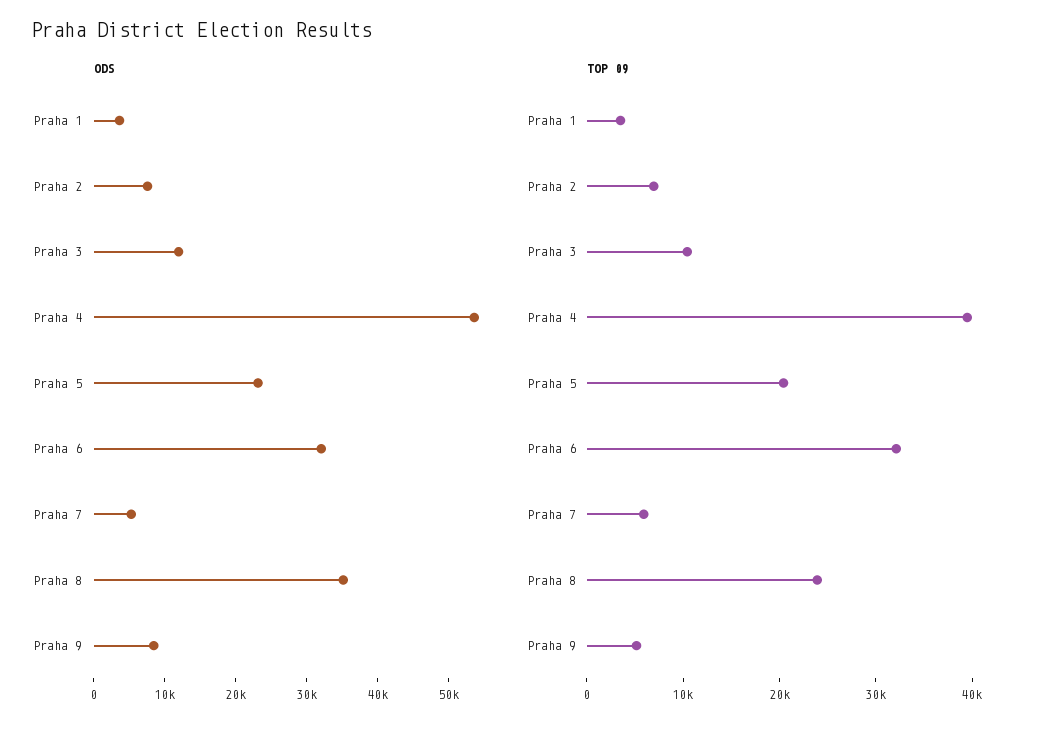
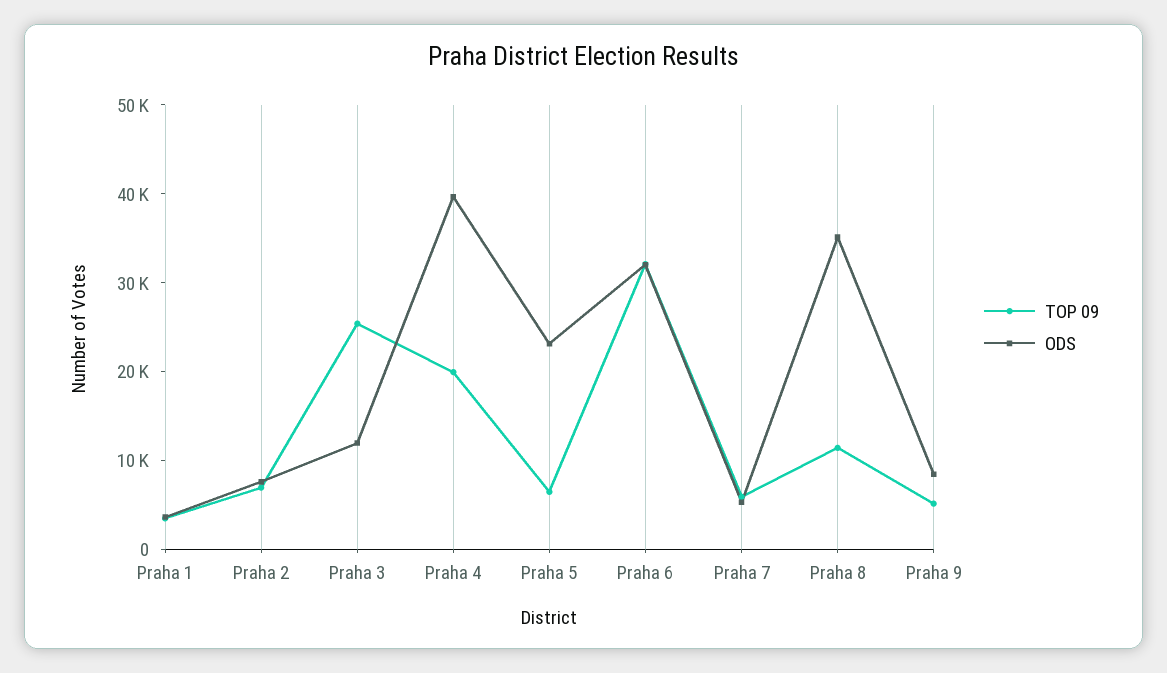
  {
    "ODS": {
      "Praha 1": 4000,
      "Praha 2": 8000,
      "Praha 3": 12000,
-     "Praha 4": 54000,
+     "Praha 4": 40000,
      "Praha 5": 24000,
      "Praha 6": 32000,
      "Praha 7": 6000,
      "Praha 8": 36000,
      "Praha 9": 8000
    },
    "TOP 09": {
      "Praha 1": 4000,
      "Praha 2": 6000,
-     "Praha 3": 10000,
+     "Praha 3": 26000,
-     "Praha 4": 40000,
+     "Praha 4": 20000,
-     "Praha 5": 20000,
+     "Praha 5": 6000,
      "Praha 6": 32000,
      "Praha 7": 6000,
-     "Praha 8": 24000,
+     "Praha 8": 12000,
      "Praha 9": 6000
    }
  }

